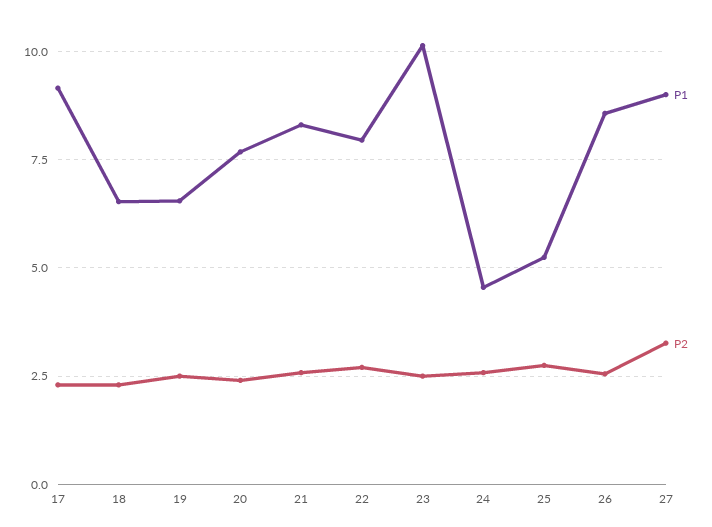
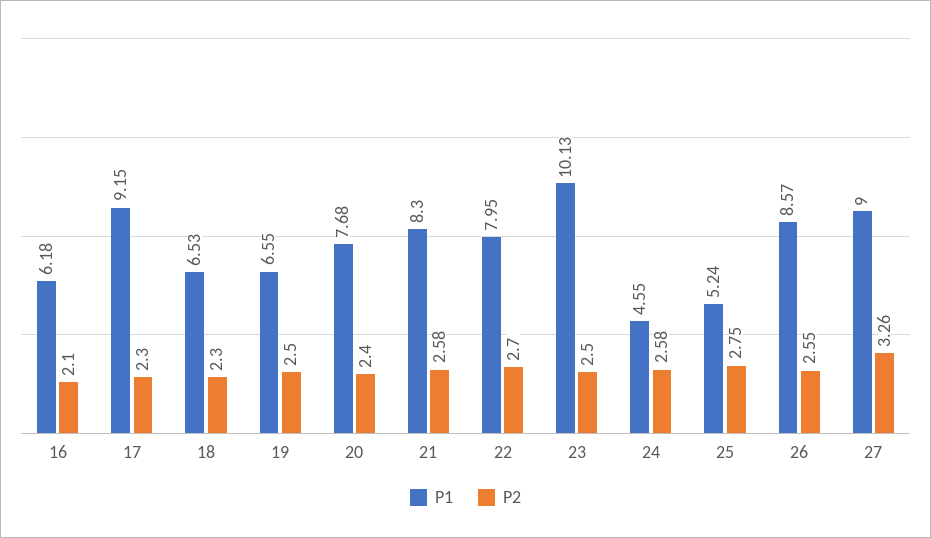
  {
    "P1": {
      "17": 9.15,
      "18": 6.53,
      "19": 6.55,
      "20": 7.68,
      "21": 8.3,
      "22": 7.95,
      "23": 10.13,
      "24": 4.55,
      "25": 5.24,
      "26": 8.57,
-     "27": 9
+     "27": 9,
+     "16": 6.18
    },
    "P2": {
      "17": 2.3,
      "18": 2.3,
      "19": 2.5,
      "20": 2.4,
      "21": 2.58,
      "22": 2.7,
      "23": 2.5,
      "24": 2.58,
      "25": 2.75,
      "26": 2.55,
-     "27": 3.26
+     "27": 3.26,
+     "16": 2.1
    }
  }

